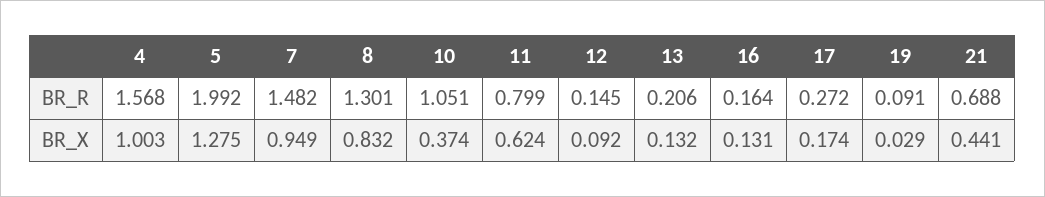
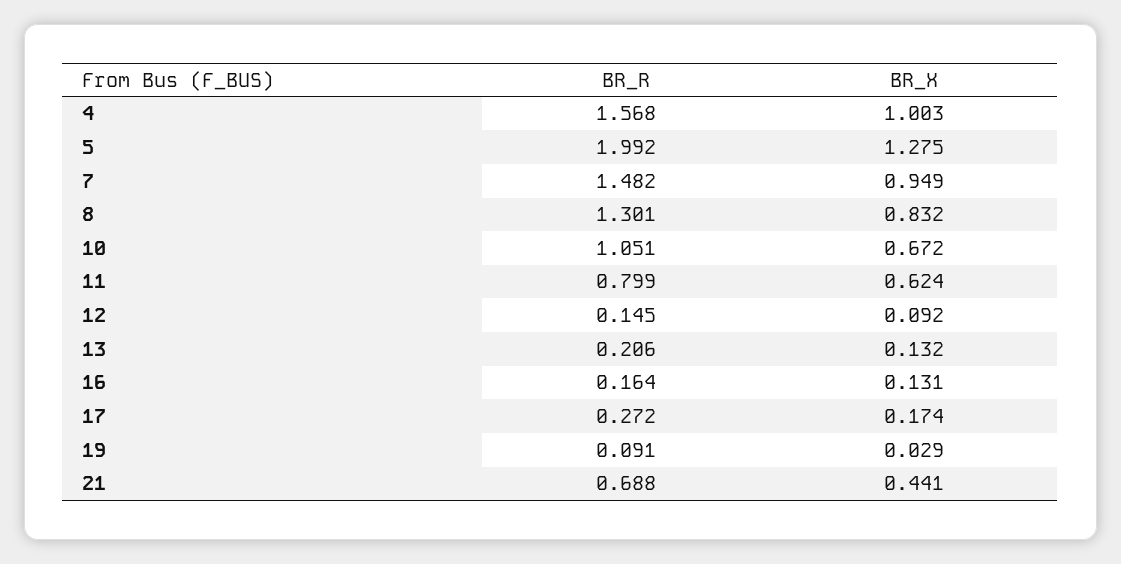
  {
    "4": {
      "BR_R": 1.568,
      "BR_X": 1.003
    },
    "5": {
      "BR_R": 1.992,
      "BR_X": 1.275
    },
    "7": {
      "BR_R": 1.482,
      "BR_X": 0.949
    },
    "8": {
      "BR_R": 1.301,
      "BR_X": 0.832
    },
    "10": {
      "BR_R": 1.051,
-     "BR_X": 0.374
+     "BR_X": 0.672
    },
    "11": {
      "BR_R": 0.799,
      "BR_X": 0.624
    },
    "12": {
      "BR_R": 0.145,
      "BR_X": 0.092
    },
    "13": {
      "BR_R": 0.206,
      "BR_X": 0.132
    },
    "16": {
      "BR_R": 0.164,
      "BR_X": 0.131
    },
    "17": {
      "BR_R": 0.272,
      "BR_X": 0.174
    },
    "19": {
      "BR_R": 0.091,
      "BR_X": 0.029
    },
    "21": {
      "BR_R": 0.688,
      "BR_X": 0.441
    }
  }

